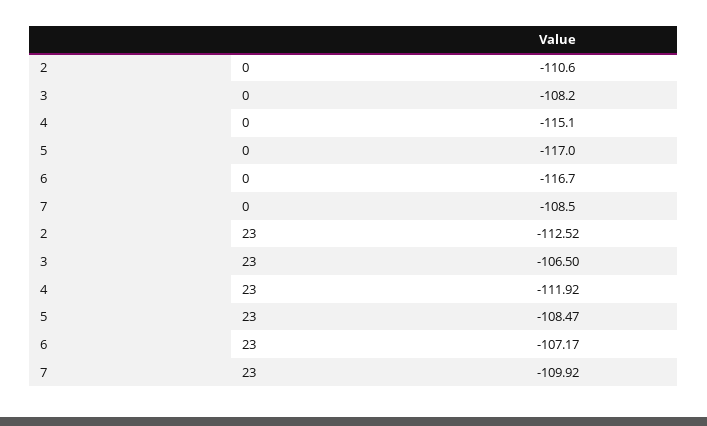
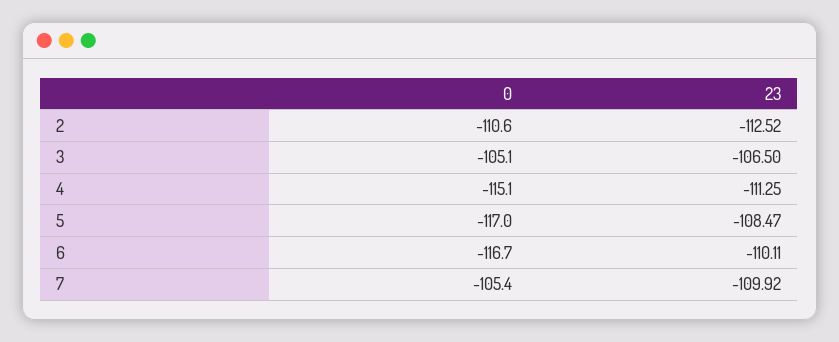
  {
    "2": {
      "0": -110.6,
      "23": -112.52
    },
    "3": {
-     "0": -108.2,
+     "0": -105.1,
      "23": -106.5
    },
    "4": {
      "0": -115.1,
-     "23": -111.92
+     "23": -111.25
    },
    "5": {
      "0": -117,
      "23": -108.47
    },
    "6": {
      "0": -116.7,
-     "23": -107.17
+     "23": -110.11
    },
    "7": {
-     "0": -108.5,
+     "0": -105.4,
      "23": -109.92
    }
  }

